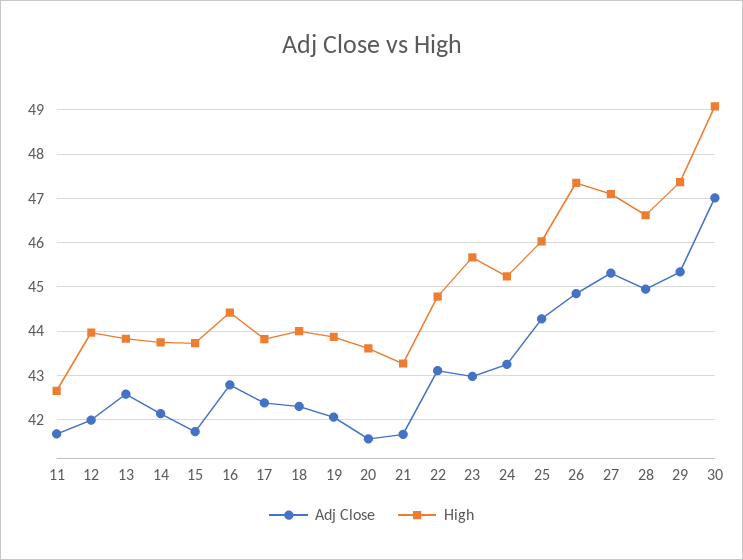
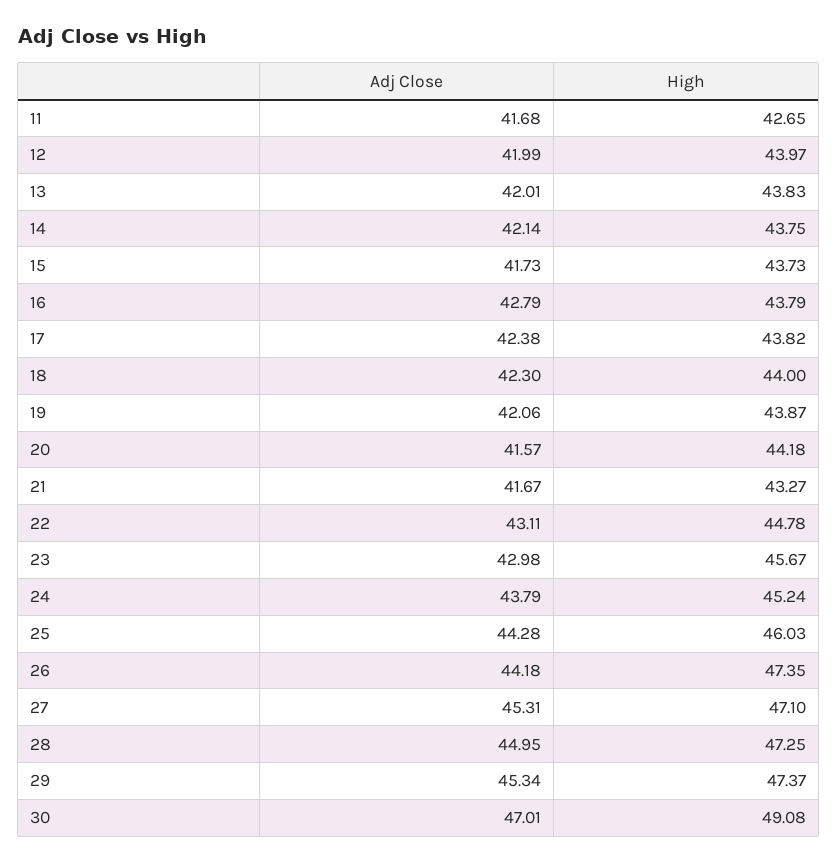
  {
    "Adj Close": {
      "11": 41.68,
      "12": 41.99,
-     "13": 42.6,
+     "13": 42.01,
      "14": 42.14,
      "15": 41.73,
      "16": 42.79,
      "17": 42.38,
      "18": 42.3,
      "19": 42.06,
      "20": 41.57,
      "21": 41.67,
      "22": 43.11,
      "23": 42.98,
-     "24": 43.2,
+     "24": 43.79,
      "25": 44.28,
-     "26": 44.8,
+     "26": 44.18,
      "27": 45.31,
      "28": 44.95,
      "29": 45.34,
      "30": 47.01
    },
    "High": {
      "11": 42.65,
      "12": 43.97,
      "13": 43.83,
      "14": 43.75,
      "15": 43.73,
-     "16": 44.4,
+     "16": 43.79,
      "17": 43.82,
      "18": 44,
      "19": 43.87,
-     "20": 43.6,
+     "20": 44.18,
      "21": 43.27,
      "22": 44.78,
      "23": 45.67,
      "24": 45.24,
      "25": 46.03,
      "26": 47.35,
      "27": 47.1,
-     "28": 46.6,
+     "28": 47.25,
      "29": 47.37,
      "30": 49.08
    }
  }

